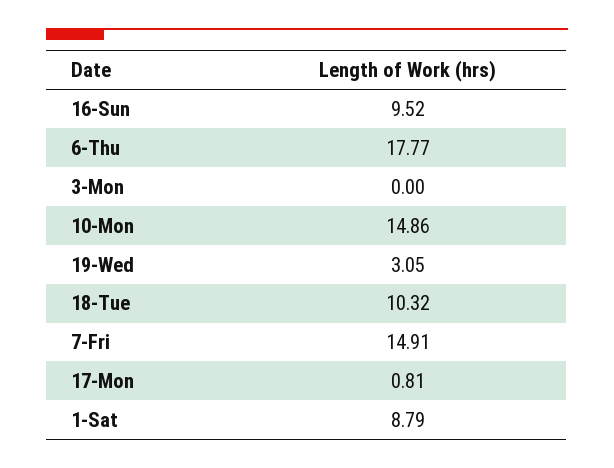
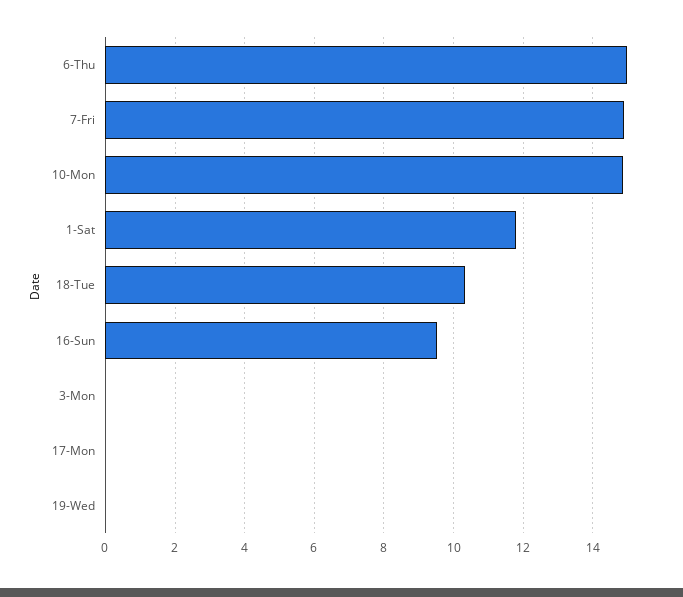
  {
    "16-Sun": 9.52,
-   "6-Thu": 17.77,
+   "6-Thu": 15,
    "3-Mon": 0,
    "10-Mon": 14.86,
-   "19-Wed": 3.05,
+   "19-Wed": 0,
    "18-Tue": 10.32,
    "7-Fri": 14.91,
-   "17-Mon": 0.81,
+   "17-Mon": 0,
-   "1-Sat": 8.79
+   "1-Sat": 11.8
  }

